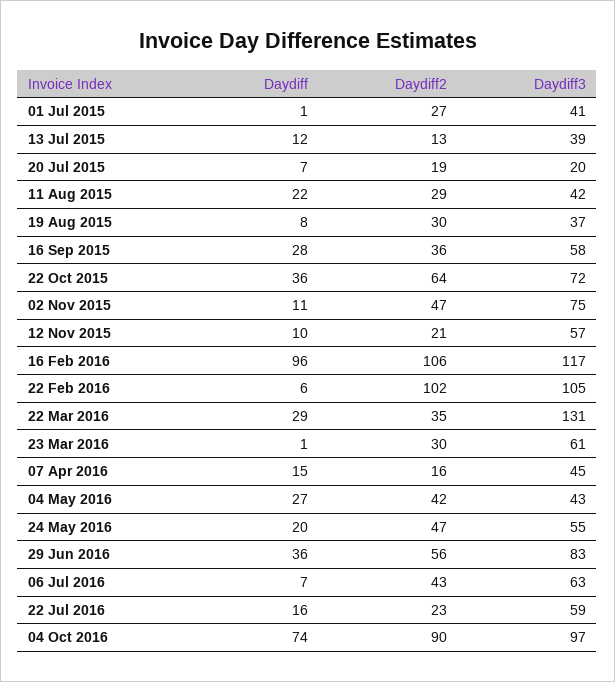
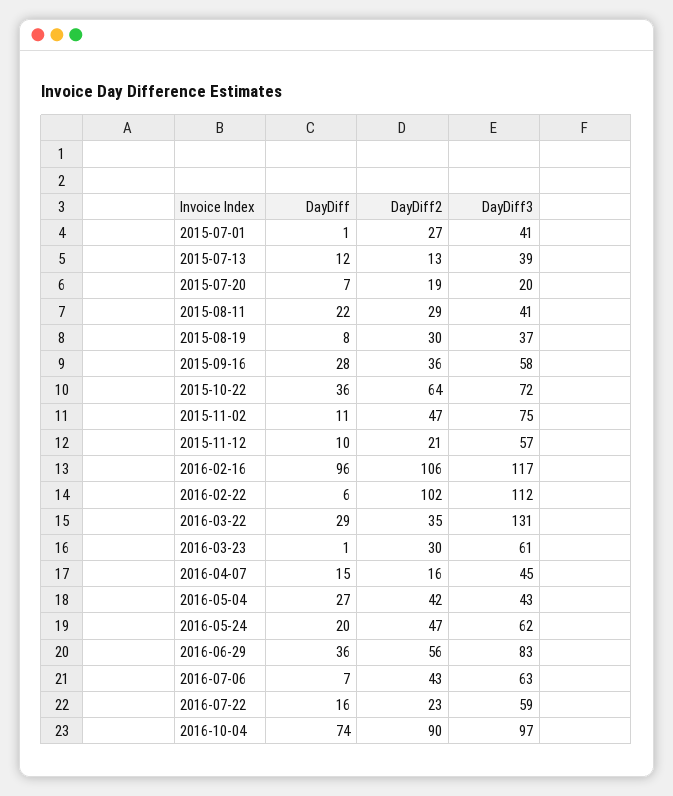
  {
    "Daydiff": {
      "01 Jul 2015": 1,
      "13 Jul 2015": 12,
      "20 Jul 2015": 7,
      "11 Aug 2015": 22,
      "19 Aug 2015": 8,
      "16 Sep 2015": 28,
      "22 Oct 2015": 36,
      "02 Nov 2015": 11,
      "12 Nov 2015": 10,
      "16 Feb 2016": 96,
      "22 Feb 2016": 6,
      "22 Mar 2016": 29,
      "23 Mar 2016": 1,
      "07 Apr 2016": 15,
      "04 May 2016": 27,
      "24 May 2016": 20,
      "29 Jun 2016": 36,
      "06 Jul 2016": 7,
      "22 Jul 2016": 16,
      "04 Oct 2016": 74
    },
    "Daydiff2": {
      "01 Jul 2015": 27,
      "13 Jul 2015": 13,
      "20 Jul 2015": 19,
      "11 Aug 2015": 29,
      "19 Aug 2015": 30,
      "16 Sep 2015": 36,
      "22 Oct 2015": 64,
      "02 Nov 2015": 47,
      "12 Nov 2015": 21,
      "16 Feb 2016": 106,
      "22 Feb 2016": 102,
      "22 Mar 2016": 35,
      "23 Mar 2016": 30,
      "07 Apr 2016": 16,
      "04 May 2016": 42,
      "24 May 2016": 47,
      "29 Jun 2016": 56,
      "06 Jul 2016": 43,
      "22 Jul 2016": 23,
      "04 Oct 2016": 90
    },
    "Daydiff3": {
      "01 Jul 2015": 41,
      "13 Jul 2015": 39,
      "20 Jul 2015": 20,
-     "11 Aug 2015": 42,
+     "11 Aug 2015": 41,
      "19 Aug 2015": 37,
      "16 Sep 2015": 58,
      "22 Oct 2015": 72,
      "02 Nov 2015": 75,
      "12 Nov 2015": 57,
      "16 Feb 2016": 117,
-     "22 Feb 2016": 105,
+     "22 Feb 2016": 112,
      "22 Mar 2016": 131,
      "23 Mar 2016": 61,
      "07 Apr 2016": 45,
      "04 May 2016": 43,
-     "24 May 2016": 55,
+     "24 May 2016": 62,
      "29 Jun 2016": 83,
      "06 Jul 2016": 63,
      "22 Jul 2016": 59,
      "04 Oct 2016": 97
    }
  }

